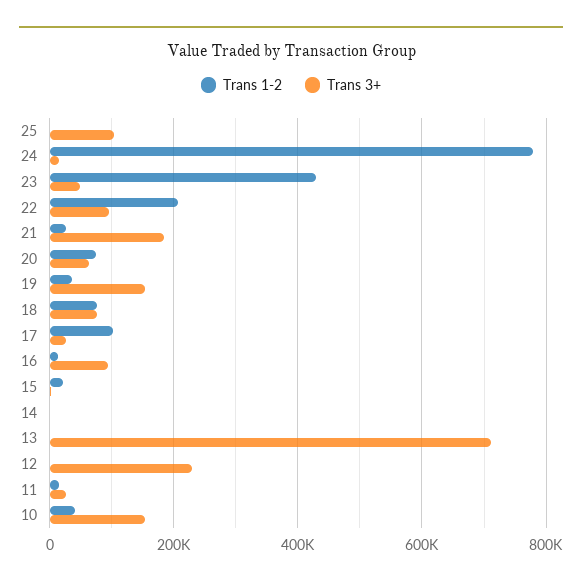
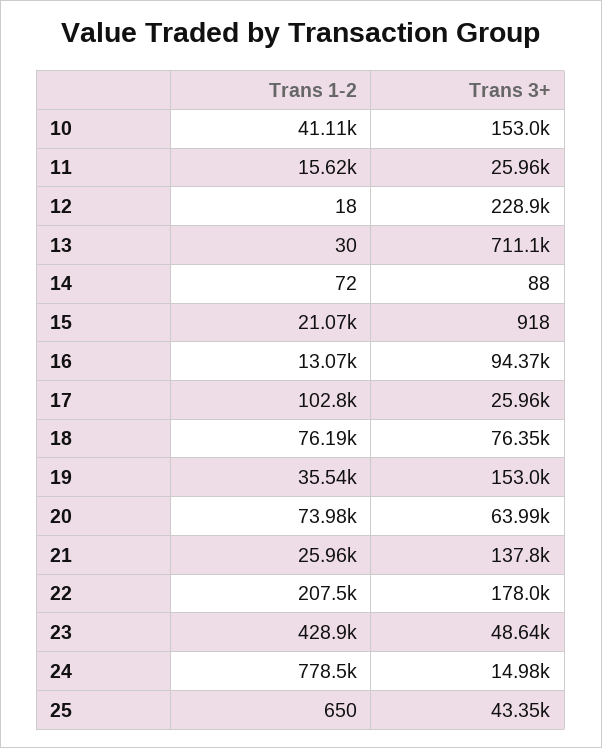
  {
    "Trans 1-2": {
      "25": 650,
      "24": 778500,
      "23": 428900,
      "22": 207500,
      "21": 25960,
      "20": 73980,
      "19": 35540,
      "18": 76190,
      "17": 102800,
      "16": 13070,
      "15": 21070,
      "14": 72,
      "13": 30,
      "12": 18,
      "11": 15620,
      "10": 41110
    },
    "Trans 3+": {
-     "25": 100000,
+     "25": 43350,
      "24": 14980,
      "23": 48640,
-     "22": 100000,
+     "22": 178000,
-     "21": 180000,
+     "21": 137800,
      "20": 63990,
      "19": 153000,
      "18": 76350,
      "17": 25960,
      "16": 94370,
      "15": 918,
      "14": 88,
      "13": 711100,
      "12": 228900,
      "11": 25960,
      "10": 153000
    }
  }

